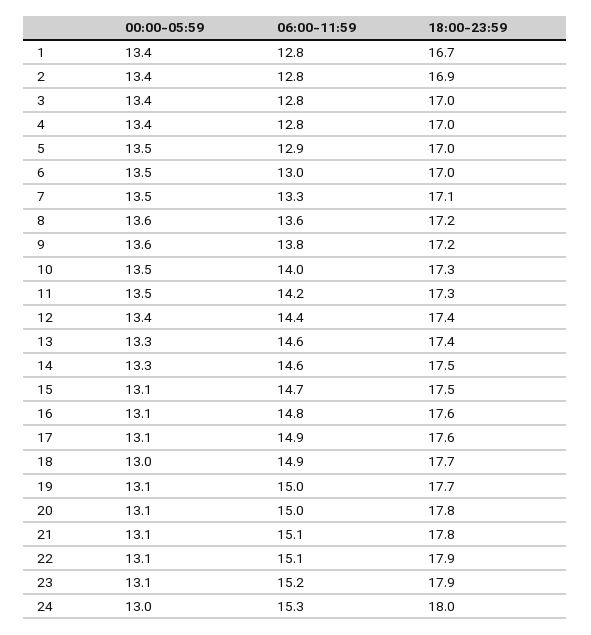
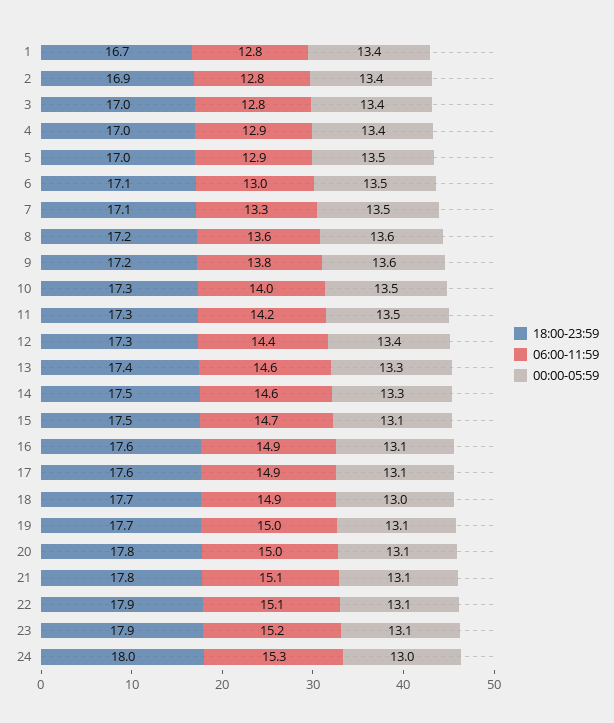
  {
    "00:00-05:59": {
      "1": 13.4,
      "2": 13.4,
      "3": 13.4,
      "4": 13.4,
      "5": 13.5,
      "6": 13.5,
      "7": 13.5,
      "8": 13.6,
      "9": 13.6,
      "10": 13.5,
      "11": 13.5,
      "12": 13.4,
      "13": 13.3,
      "14": 13.3,
      "15": 13.1,
      "16": 13.1,
      "17": 13.1,
      "18": 13,
      "19": 13.1,
      "20": 13.1,
      "21": 13.1,
      "22": 13.1,
      "23": 13.1,
      "24": 13
    },
    "06:00-11:59": {
      "1": 12.8,
      "2": 12.8,
      "3": 12.8,
-     "4": 12.8,
+     "4": 12.9,
      "5": 12.9,
      "6": 13,
      "7": 13.3,
      "8": 13.6,
      "9": 13.8,
      "10": 14,
      "11": 14.2,
      "12": 14.4,
      "13": 14.6,
      "14": 14.6,
      "15": 14.7,
-     "16": 14.8,
+     "16": 14.9,
      "17": 14.9,
      "18": 14.9,
      "19": 15,
      "20": 15,
      "21": 15.1,
      "22": 15.1,
      "23": 15.2,
      "24": 15.3
    },
    "18:00-23:59": {
      "1": 16.7,
      "2": 16.9,
      "3": 17,
      "4": 17,
      "5": 17,
-     "6": 17,
+     "6": 17.1,
      "7": 17.1,
      "8": 17.2,
      "9": 17.2,
      "10": 17.3,
      "11": 17.3,
-     "12": 17.4,
+     "12": 17.3,
      "13": 17.4,
      "14": 17.5,
      "15": 17.5,
      "16": 17.6,
      "17": 17.6,
      "18": 17.7,
      "19": 17.7,
      "20": 17.8,
      "21": 17.8,
      "22": 17.9,
      "23": 17.9,
      "24": 18
    }
  }

